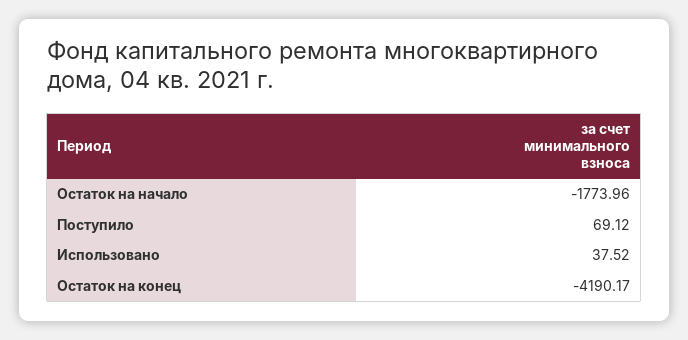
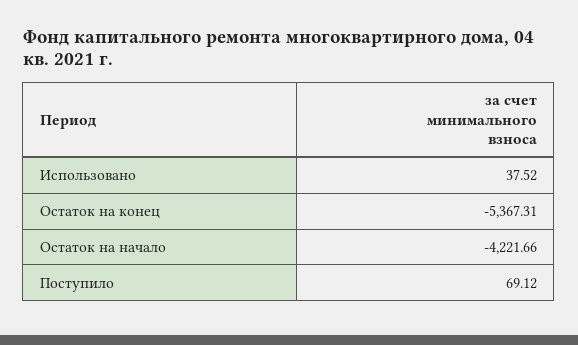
  {
-   "Остаток на начало": -1773.96,
+   "Остаток на начало": -4221.66,
    "Поступило": 69.12,
    "Использовано": 37.52,
-   "Остаток на конец": -4190.17
+   "Остаток на конец": -5367.31
  }

